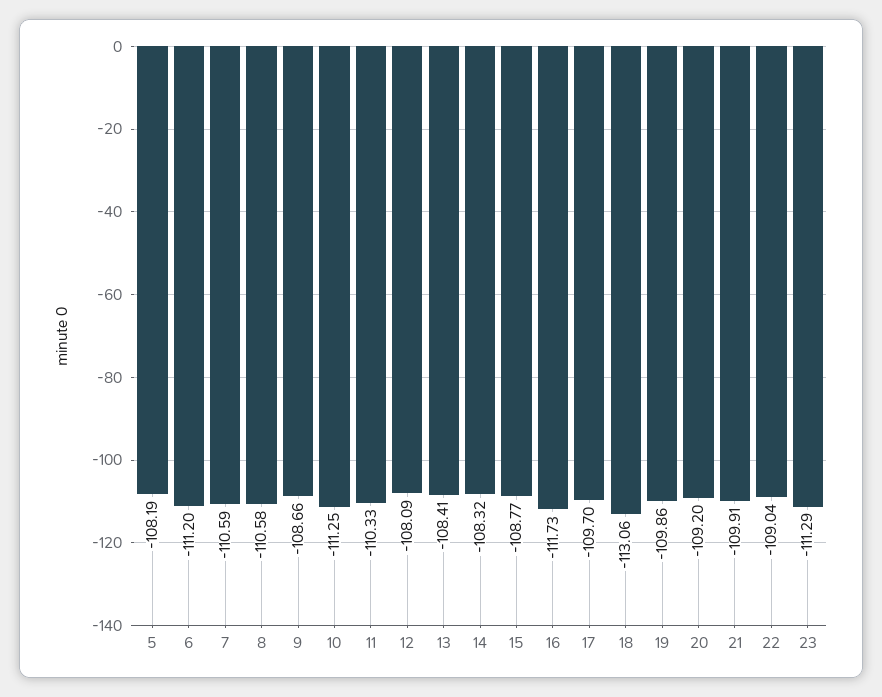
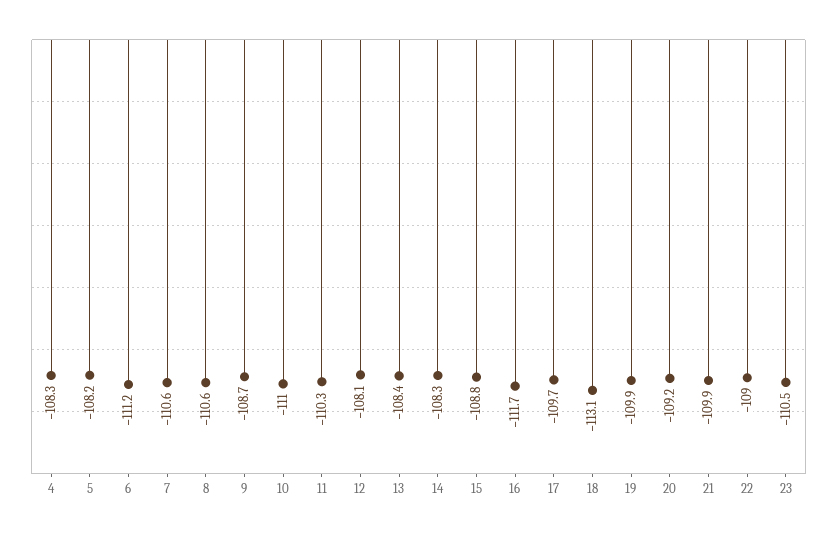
  {
    "5": -108.19,
    "6": -111.2,
    "7": -110.59,
    "8": -110.58,
    "9": -108.66,
-   "10": -111.25,
+   "10": -111,
    "11": -110.33,
    "12": -108.09,
    "13": -108.41,
    "14": -108.32,
    "15": -108.77,
    "16": -111.73,
    "17": -109.7,
    "18": -113.06,
    "19": -109.86,
    "20": -109.2,
    "21": -109.91,
    "22": -109.04,
-   "23": -111.29
+   "23": -110.5,
+   "4": -108.3
  }

